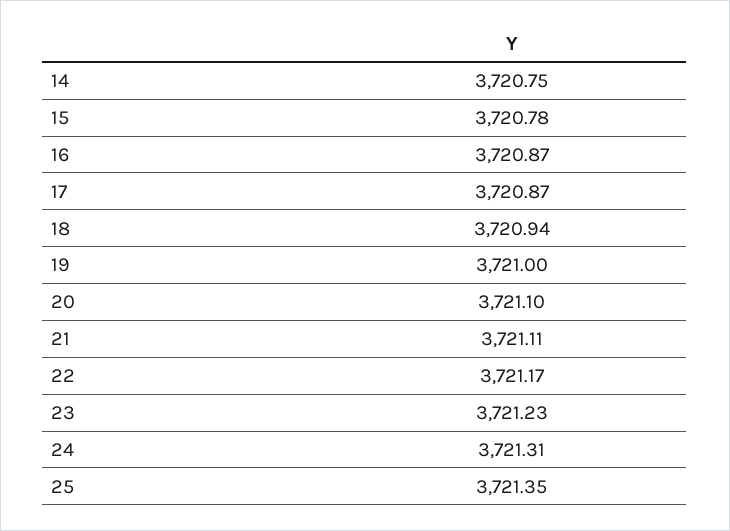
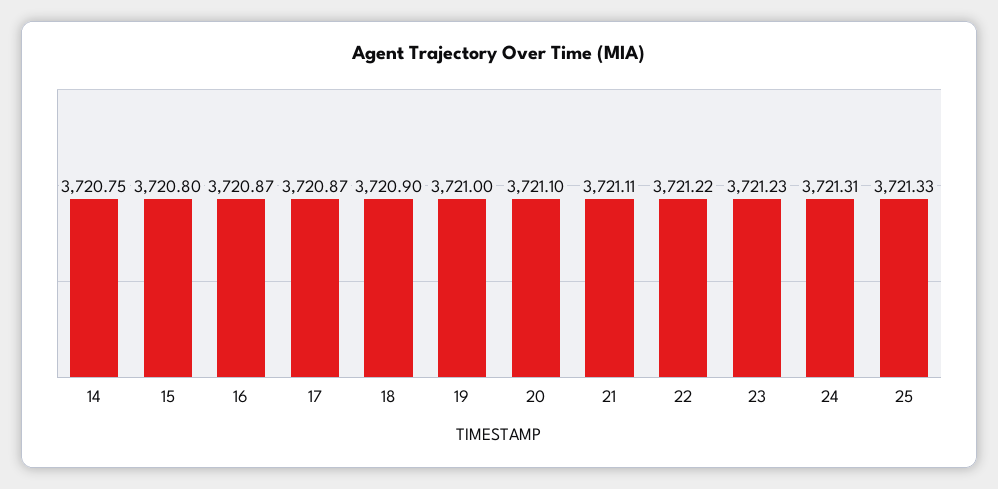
  {
    "14": 3720.75,
-   "15": 3720.78,
+   "15": 3720.8,
    "16": 3720.87,
    "17": 3720.87,
-   "18": 3720.94,
+   "18": 3720.9,
    "19": 3721,
    "20": 3721.1,
    "21": 3721.11,
-   "22": 3721.17,
+   "22": 3721.22,
    "23": 3721.23,
    "24": 3721.31,
-   "25": 3721.35
+   "25": 3721.33
  }

